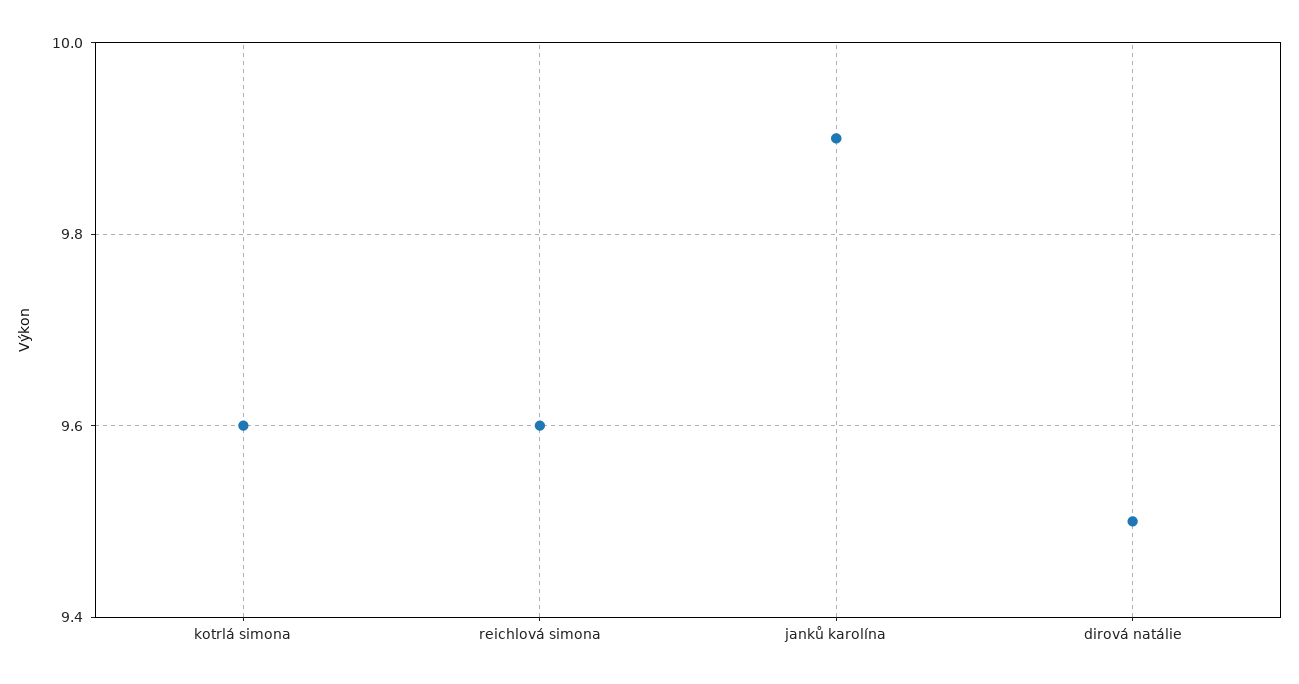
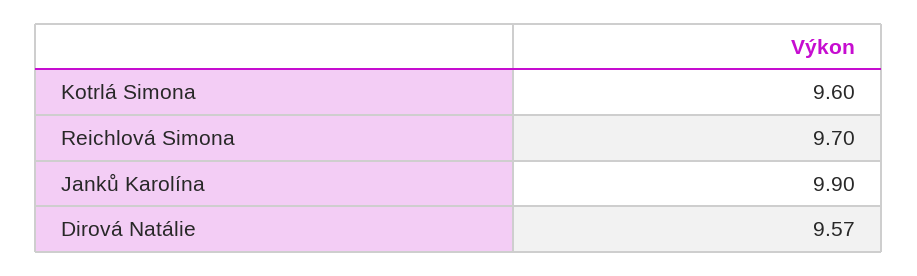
  {
    "kotrlá simona": 9.6,
-   "reichlová simona": 9.6,
+   "reichlová simona": 9.7,
    "janků karolína": 9.9,
-   "dirová natálie": 9.5
+   "dirová natálie": 9.57
  }

